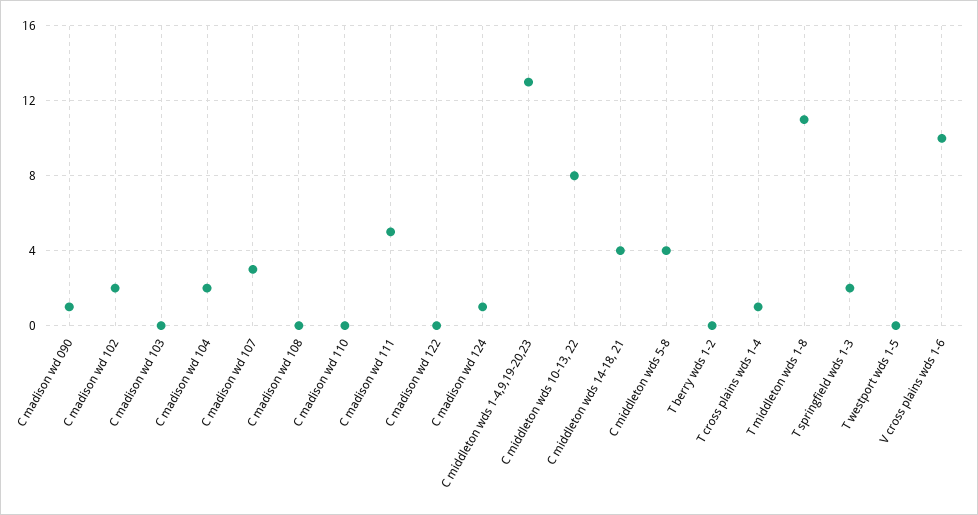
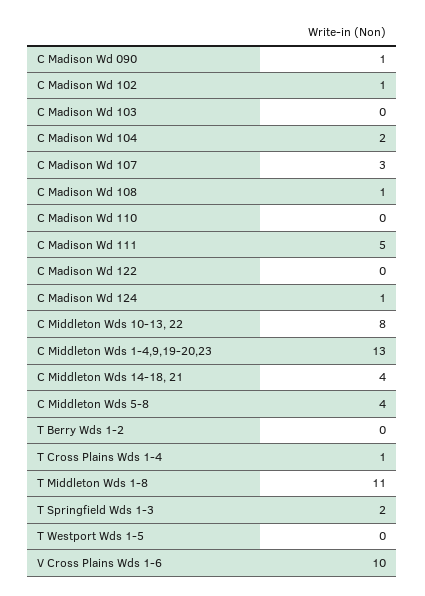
  {
    "C madison wd 090": 1,
-   "C madison wd 102": 2,
+   "C madison wd 102": 1,
    "C madison wd 103": 0,
    "C madison wd 104": 2,
    "C madison wd 107": 3,
-   "C madison wd 108": 0,
+   "C madison wd 108": 1,
    "C madison wd 110": 0,
    "C madison wd 111": 5,
    "C madison wd 122": 0,
    "C madison wd 124": 1,
    "C middleton wds 1-4,9,19-20,23": 13,
    "C middleton wds 10-13, 22": 8,
    "C middleton wds 14-18, 21": 4,
    "C middleton wds 5-8": 4,
    "T berry wds 1-2": 0,
    "T cross plains wds 1-4": 1,
    "T middleton wds 1-8": 11,
    "T springfield wds 1-3": 2,
    "T westport wds 1-5": 0,
    "V cross plains wds 1-6": 10
  }

